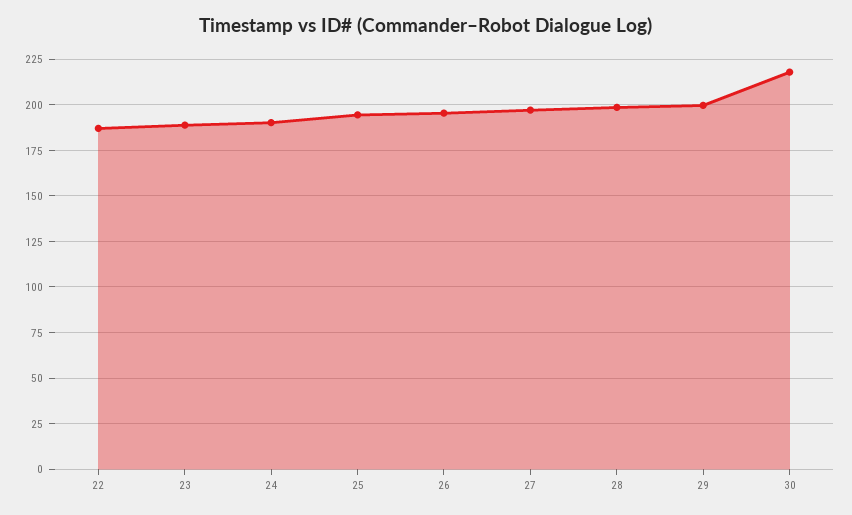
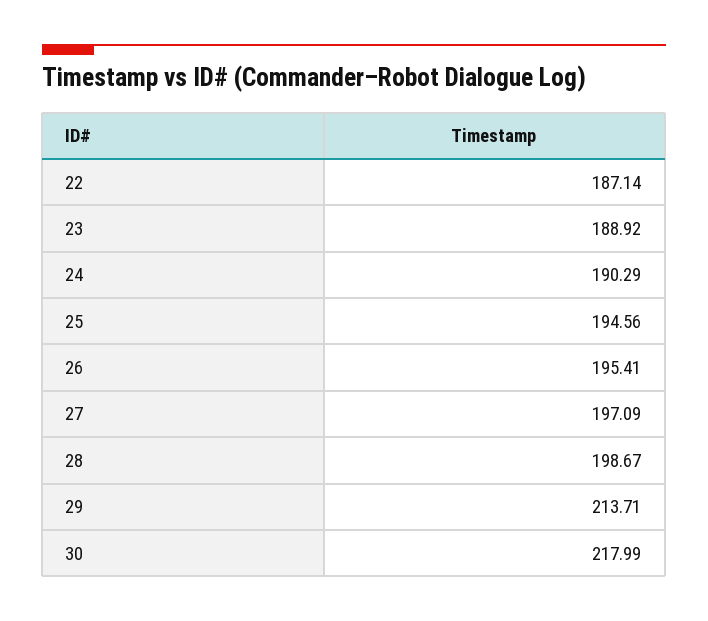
  {
    "22": 187.14,
    "23": 188.92,
    "24": 190.29,
    "25": 194.56,
    "26": 195.41,
    "27": 197.09,
    "28": 198.67,
-   "29": 200,
+   "29": 213.71,
    "30": 217.99
  }

